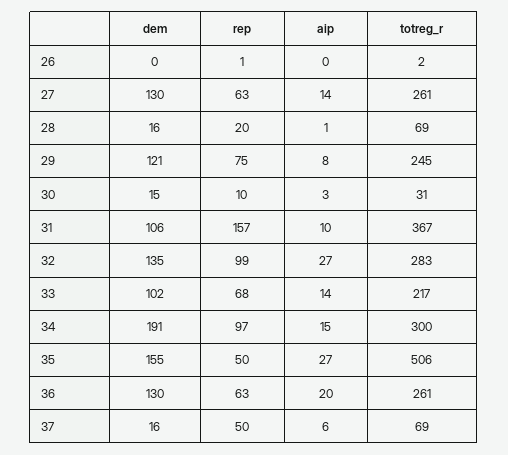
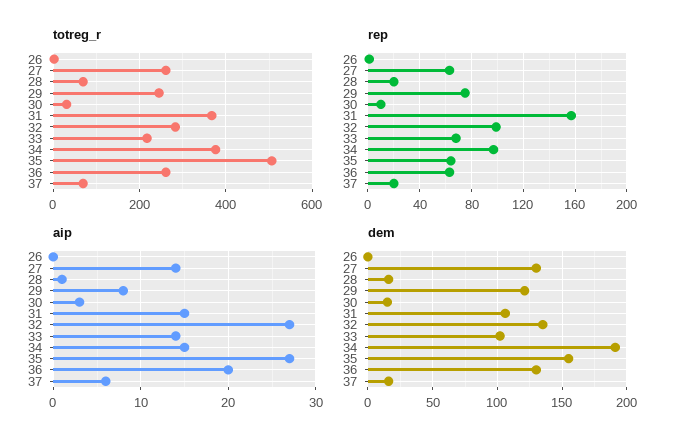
  {
    "dem": {
      "26": 0,
      "27": 130,
      "28": 16,
      "29": 121,
      "30": 15,
      "31": 106,
      "32": 135,
      "33": 102,
      "34": 191,
      "35": 155,
      "36": 130,
      "37": 16
    },
    "rep": {
      "26": 1,
      "27": 63,
      "28": 20,
      "29": 75,
      "30": 10,
      "31": 157,
      "32": 99,
      "33": 68,
      "34": 97,
-     "35": 50,
+     "35": 65,
      "36": 63,
-     "37": 50
+     "37": 20
    },
    "aip": {
      "26": 0,
      "27": 14,
      "28": 1,
      "29": 8,
      "30": 3,
-     "31": 10,
+     "31": 15,
      "32": 27,
      "33": 14,
      "34": 15,
      "35": 27,
      "36": 20,
      "37": 6
    },
    "totreg_r": {
      "26": 2,
      "27": 261,
      "28": 69,
      "29": 245,
      "30": 31,
      "31": 367,
      "32": 283,
      "33": 217,
-     "34": 300,
+     "34": 380,
      "35": 506,
      "36": 261,
      "37": 69
    }
  }

